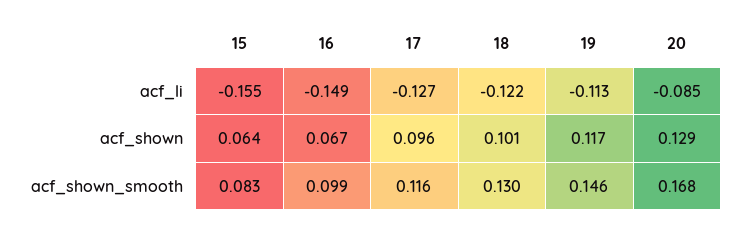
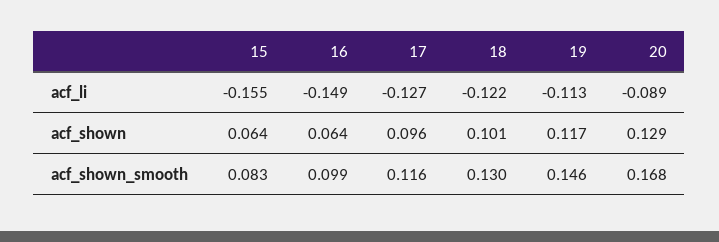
  {
    "15": {
      "acf_li": -0.155,
      "acf_shown": 0.064,
      "acf_shown_smooth": 0.083
    },
    "16": {
      "acf_li": -0.149,
-     "acf_shown": 0.067,
+     "acf_shown": 0.064,
      "acf_shown_smooth": 0.099
    },
    "17": {
      "acf_li": -0.127,
      "acf_shown": 0.096,
      "acf_shown_smooth": 0.116
    },
    "18": {
      "acf_li": -0.122,
      "acf_shown": 0.101,
      "acf_shown_smooth": 0.13
    },
    "19": {
      "acf_li": -0.113,
      "acf_shown": 0.117,
      "acf_shown_smooth": 0.146
    },
    "20": {
-     "acf_li": -0.085,
+     "acf_li": -0.089,
      "acf_shown": 0.129,
      "acf_shown_smooth": 0.168
    }
  }

